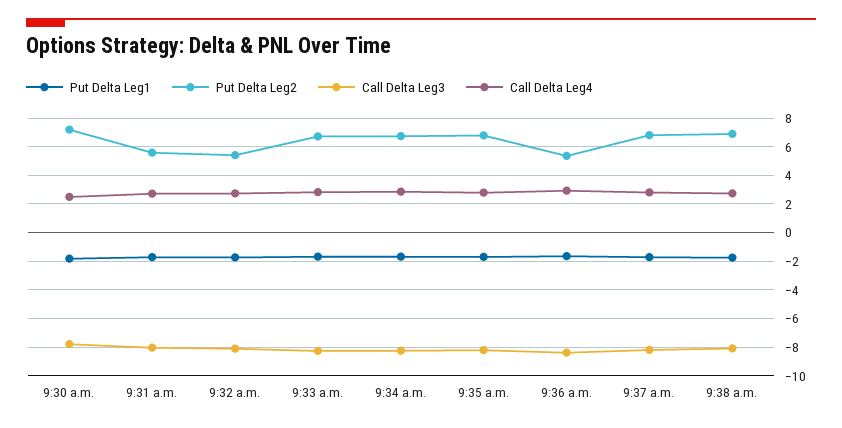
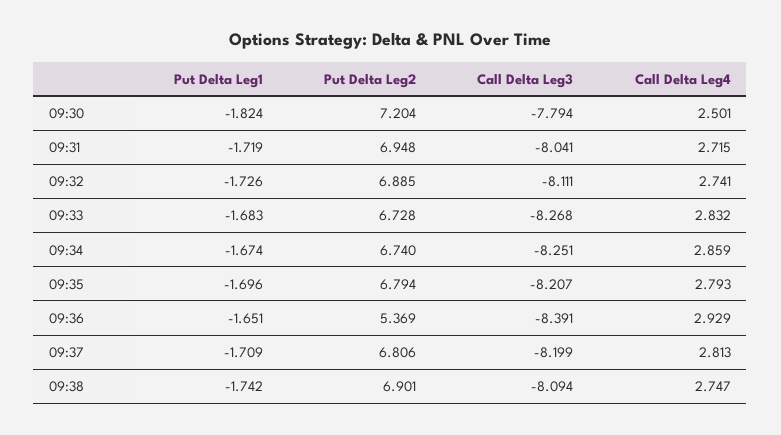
  {
    "Put Delta Leg1": {
      "9:30 a.m.": -1.824,
      "9:31 a.m.": -1.719,
      "9:32 a.m.": -1.726,
      "9:33 a.m.": -1.683,
      "9:34 a.m.": -1.674,
      "9:35 a.m.": -1.696,
      "9:36 a.m.": -1.651,
      "9:37 a.m.": -1.709,
      "9:38 a.m.": -1.742
    },
    "Put Delta Leg2": {
      "9:30 a.m.": 7.204,
-     "9:31 a.m.": 5.5,
+     "9:31 a.m.": 6.948,
-     "9:32 a.m.": 5.5,
+     "9:32 a.m.": 6.885,
      "9:33 a.m.": 6.728,
      "9:34 a.m.": 6.74,
      "9:35 a.m.": 6.794,
      "9:36 a.m.": 5.369,
      "9:37 a.m.": 6.806,
      "9:38 a.m.": 6.901
    },
    "Call Delta Leg3": {
      "9:30 a.m.": -7.794,
      "9:31 a.m.": -8.041,
      "9:32 a.m.": -8.111,
      "9:33 a.m.": -8.268,
      "9:34 a.m.": -8.251,
      "9:35 a.m.": -8.207,
      "9:36 a.m.": -8.391,
      "9:37 a.m.": -8.199,
      "9:38 a.m.": -8.094
    },
    "Call Delta Leg4": {
      "9:30 a.m.": 2.501,
      "9:31 a.m.": 2.715,
      "9:32 a.m.": 2.741,
      "9:33 a.m.": 2.832,
      "9:34 a.m.": 2.859,
      "9:35 a.m.": 2.793,
      "9:36 a.m.": 2.929,
      "9:37 a.m.": 2.813,
      "9:38 a.m.": 2.747
    }
  }

